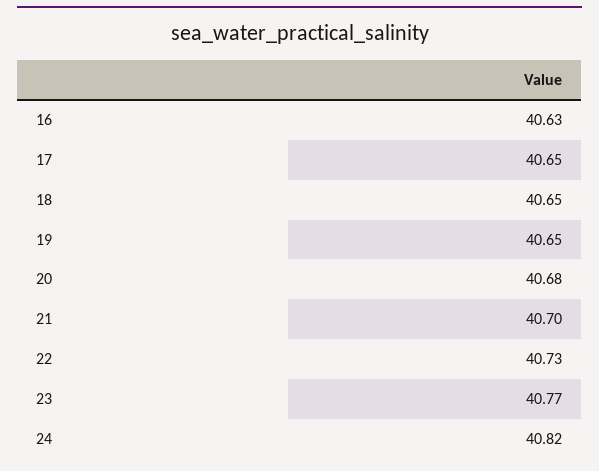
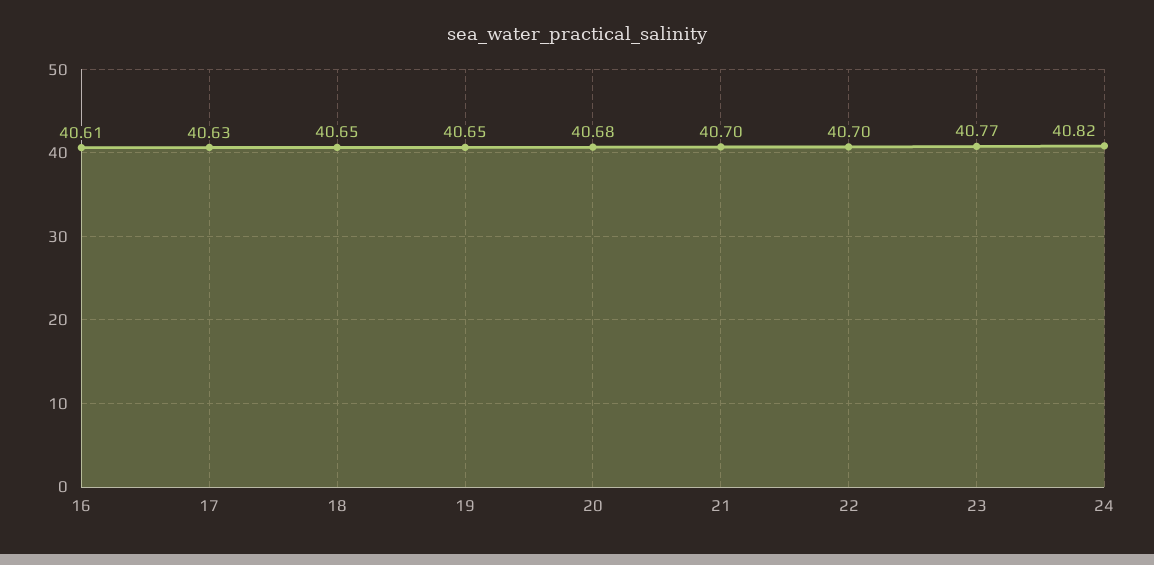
  {
-   "16": 40.63,
+   "16": 40.61,
-   "17": 40.65,
+   "17": 40.63,
    "18": 40.65,
    "19": 40.65,
    "20": 40.68,
    "21": 40.7,
-   "22": 40.73,
+   "22": 40.7,
    "23": 40.77,
    "24": 40.82
  }

